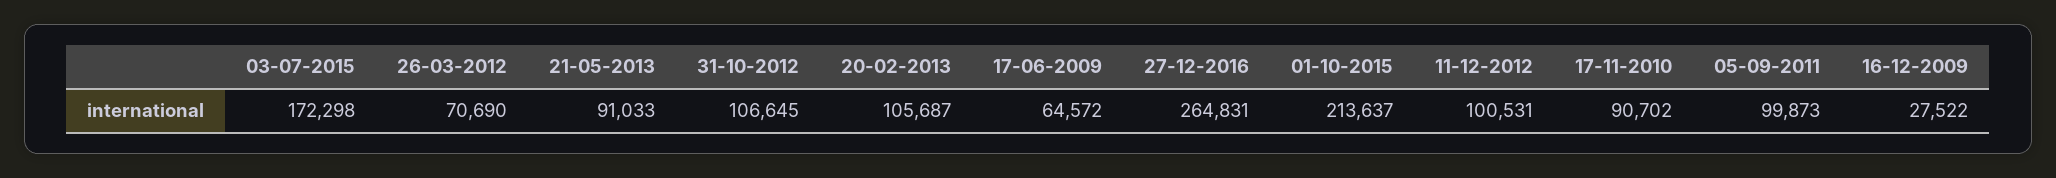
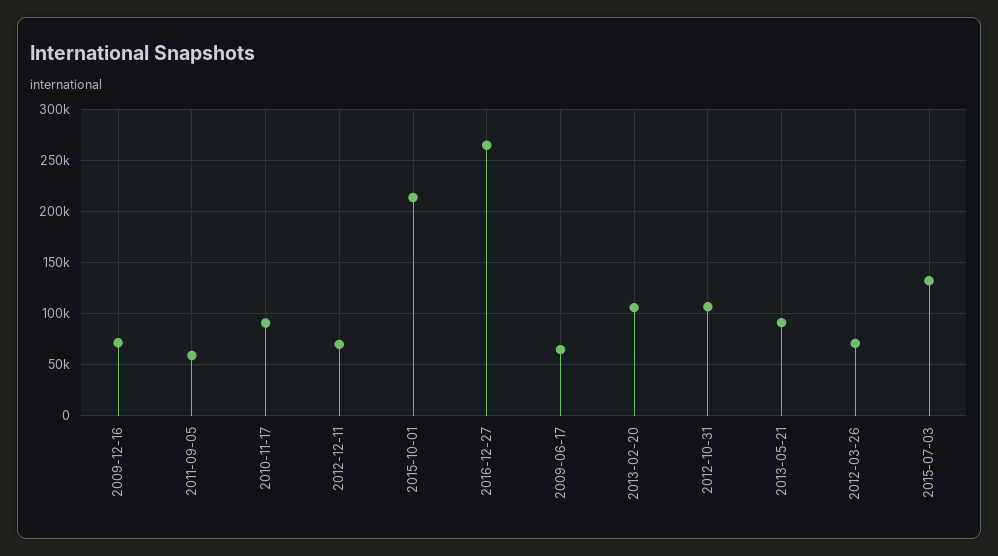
  {
-   "03-07-2015": 172298,
+   "03-07-2015": 130000,
    "26-03-2012": 70690,
    "21-05-2013": 91033,
    "31-10-2012": 106645,
    "20-02-2013": 105687,
    "17-06-2009": 64572,
    "27-12-2016": 264831,
    "01-10-2015": 213637,
-   "11-12-2012": 100531,
+   "11-12-2012": 70000,
    "17-11-2010": 90702,
-   "05-09-2011": 99873,
+   "05-09-2011": 60000,
-   "16-12-2009": 27522
+   "16-12-2009": 70000
  }

